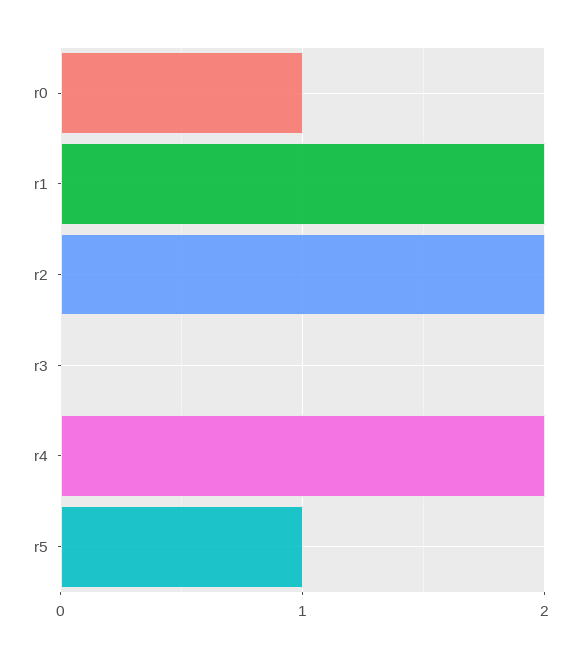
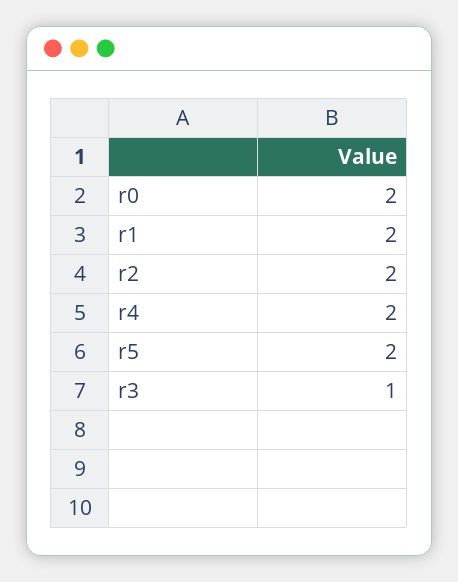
  {
-   "r0": 1,
+   "r0": 2,
    "r1": 2,
    "r2": 2,
-   "r3": 0,
+   "r3": 1,
    "r4": 2,
-   "r5": 1
+   "r5": 2
  }

